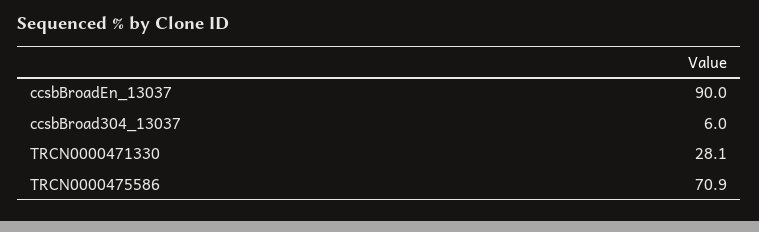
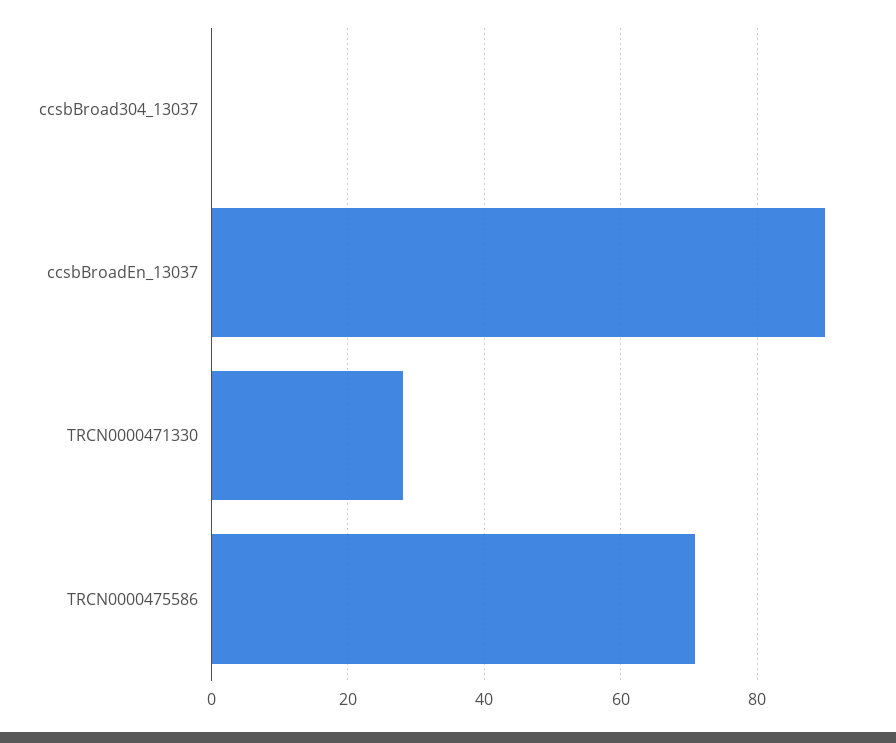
  {
    "ccsbBroadEn_13037": 90,
-   "ccsbBroad304_13037": 6,
+   "ccsbBroad304_13037": 0,
    "TRCN0000471330": 28.1,
    "TRCN0000475586": 70.9
  }

